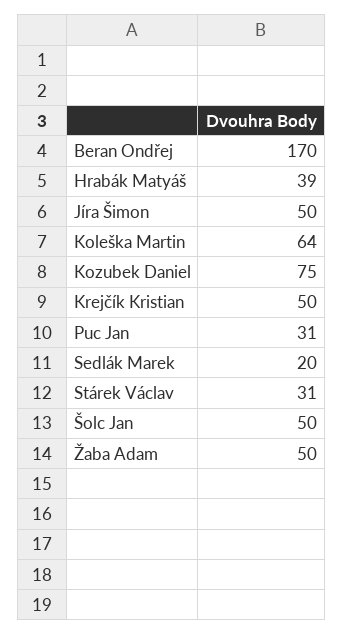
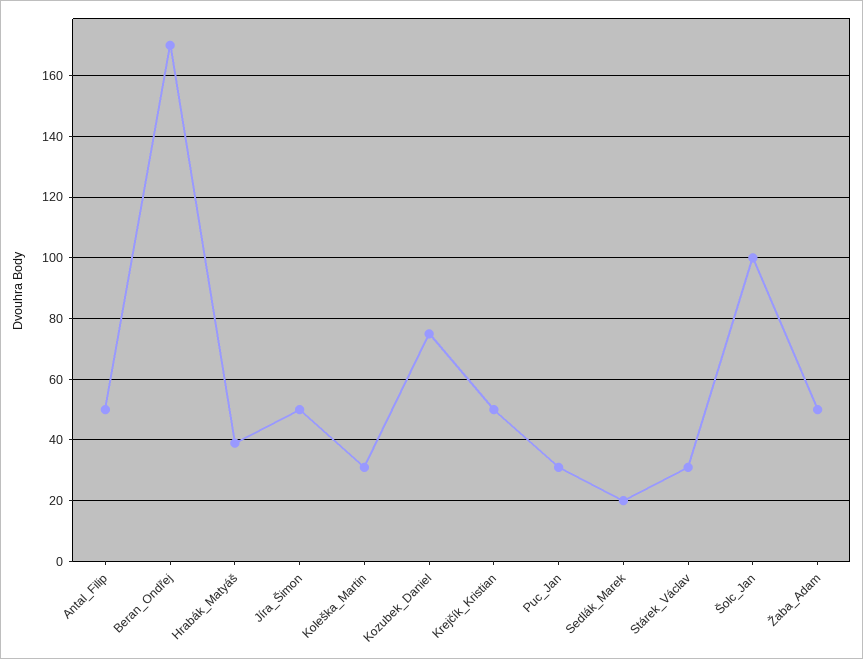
  {
    "Beran Ondřej": 170,
    "Hrabák Matyáš": 39,
    "Jíra Šimon": 50,
-   "Koleška Martin": 64,
+   "Koleška Martin": 30,
    "Kozubek Daniel": 75,
    "Krejčík Kristian": 50,
    "Puc Jan": 31,
    "Sedlák Marek": 20,
    "Stárek Václav": 31,
-   "Šolc Jan": 50,
+   "Šolc Jan": 100,
-   "Žaba Adam": 50
+   "Žaba Adam": 50,
+   "Antal_Filip": 50
  }

